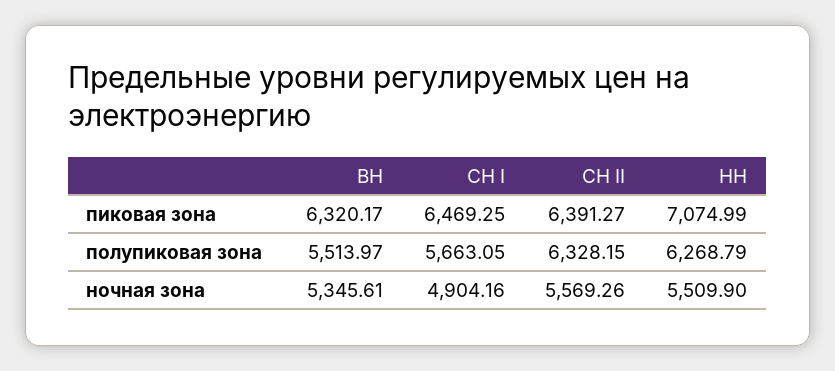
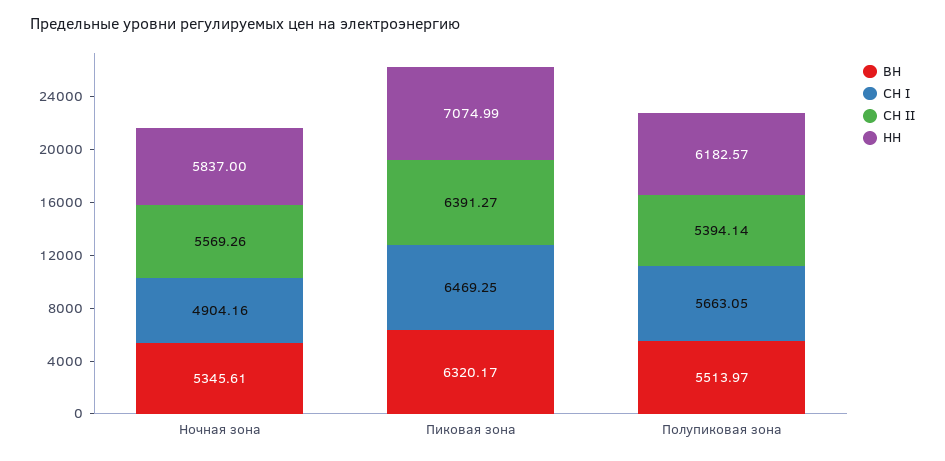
  {
    "ВН": {
      "пиковая зона": 6320.17,
      "полупиковая зона": 5513.97,
      "ночная зона": 5345.61
    },
    "СН I": {
      "пиковая зона": 6469.25,
      "полупиковая зона": 5663.05,
      "ночная зона": 4904.16
    },
    "СН II": {
      "пиковая зона": 6391.27,
-     "полупиковая зона": 6328.15,
+     "полупиковая зона": 5394.14,
      "ночная зона": 5569.26
    },
    "НН": {
      "пиковая зона": 7074.99,
-     "полупиковая зона": 6268.79,
+     "полупиковая зона": 6182.57,
-     "ночная зона": 5509.9
+     "ночная зона": 5837
    }
  }

